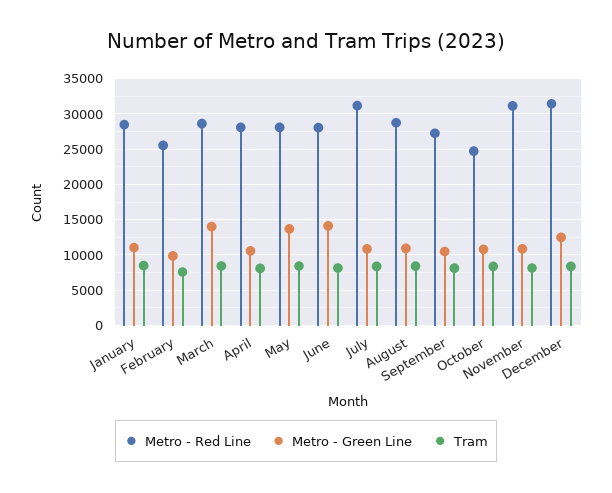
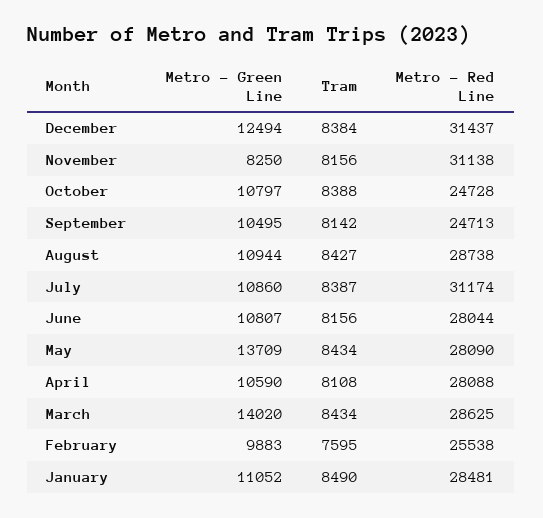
  {
    "Metro - Red Line": {
      "January": 28481,
      "February": 25538,
      "March": 28625,
      "April": 28088,
      "May": 28090,
      "June": 28044,
      "July": 31174,
      "August": 28738,
-     "September": 27000,
+     "September": 24713,
      "October": 24728,
      "November": 31138,
      "December": 31437
    },
    "Metro - Green Line": {
      "January": 11052,
      "February": 9883,
      "March": 14020,
      "April": 10590,
      "May": 13709,
-     "June": 14000,
+     "June": 10807,
      "July": 10860,
      "August": 10944,
      "September": 10495,
      "October": 10797,
-     "November": 11000,
+     "November": 8250,
      "December": 12494
    },
    "Tram": {
      "January": 8490,
      "February": 7595,
      "March": 8434,
      "April": 8108,
      "May": 8434,
      "June": 8156,
      "July": 8387,
      "August": 8427,
      "September": 8142,
      "October": 8388,
      "November": 8156,
      "December": 8384
    }
  }

